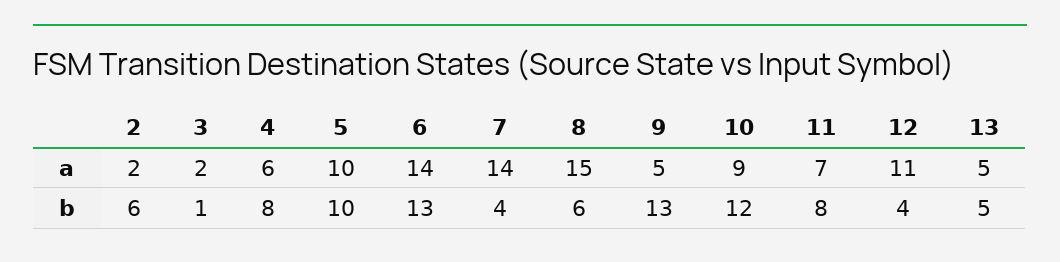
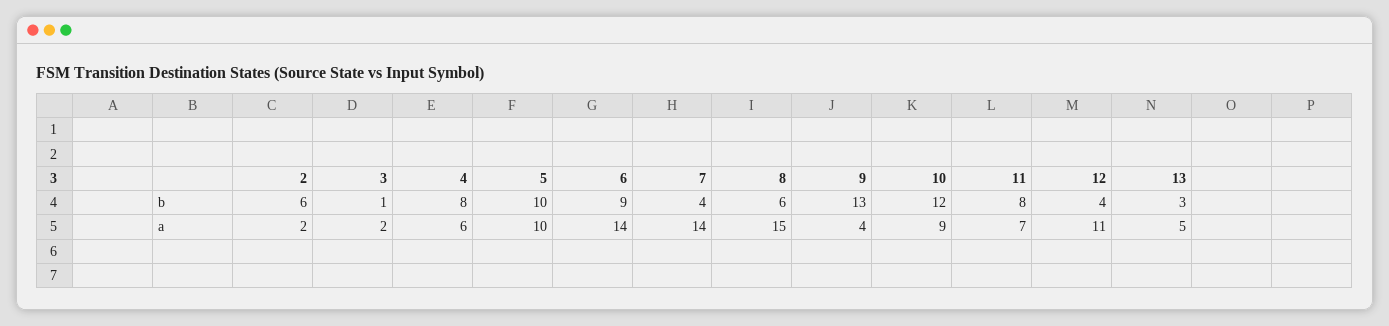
  {
    "2": {
      "a": 2,
      "b": 6
    },
    "3": {
      "a": 2,
      "b": 1
    },
    "4": {
      "a": 6,
      "b": 8
    },
    "5": {
      "a": 10,
      "b": 10
    },
    "6": {
      "a": 14,
-     "b": 13
+     "b": 9
    },
    "7": {
      "a": 14,
      "b": 4
    },
    "8": {
      "a": 15,
      "b": 6
    },
    "9": {
-     "a": 5,
+     "a": 4,
      "b": 13
    },
    "10": {
      "a": 9,
      "b": 12
    },
    "11": {
      "a": 7,
      "b": 8
    },
    "12": {
      "a": 11,
      "b": 4
    },
    "13": {
      "a": 5,
-     "b": 5
+     "b": 3
    }
  }

